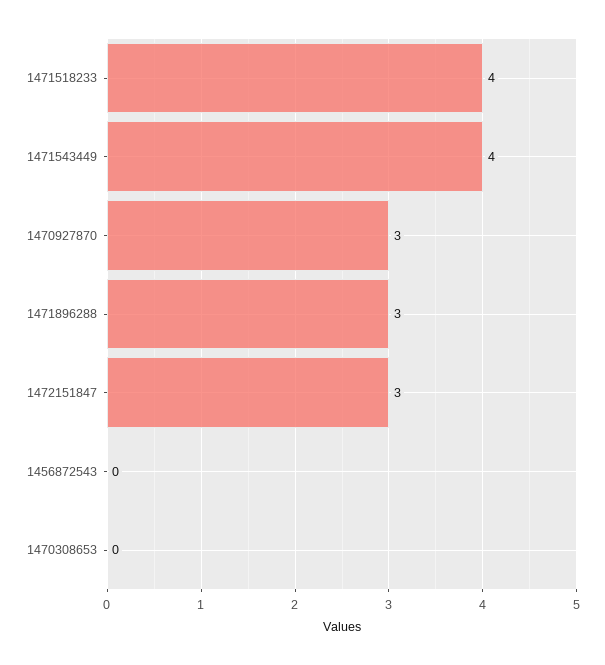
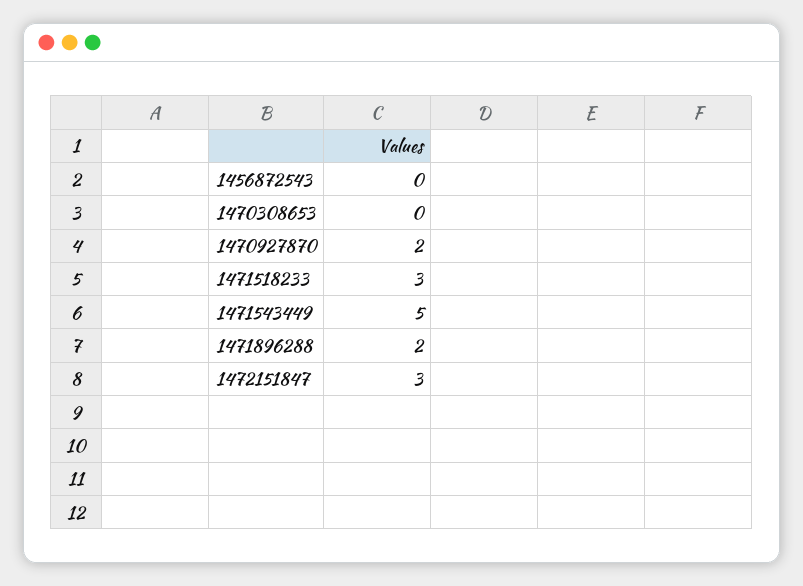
  {
-   "1471518233": 4,
+   "1471518233": 3,
-   "1471543449": 4,
+   "1471543449": 5,
-   "1470927870": 3,
+   "1470927870": 2,
-   "1471896288": 3,
+   "1471896288": 2,
    "1472151847": 3,
    "1456872543": 0,
    "1470308653": 0
  }

